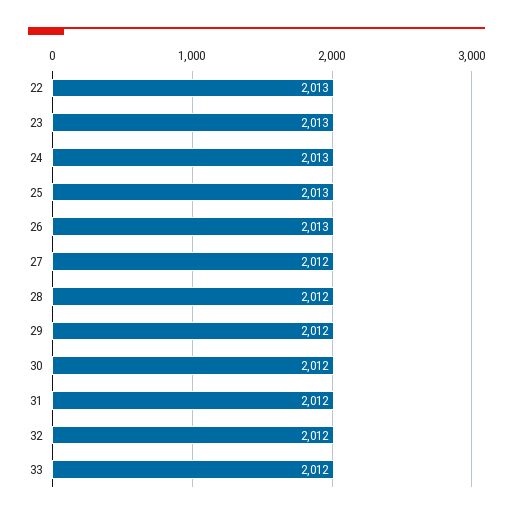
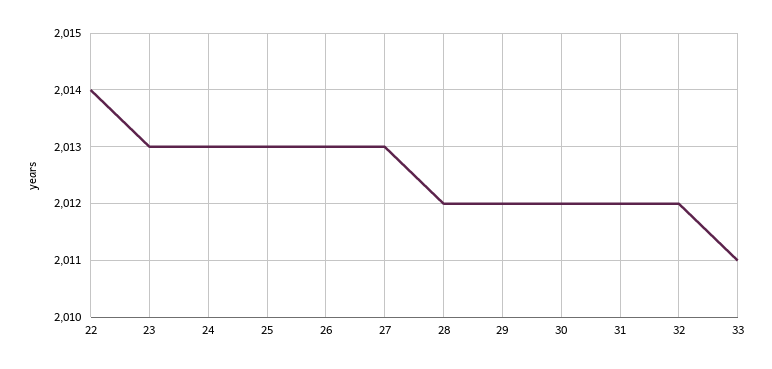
  {
-   "22": 2013,
+   "22": 2014,
    "23": 2013,
    "24": 2013,
    "25": 2013,
    "26": 2013,
-   "27": 2012,
+   "27": 2013,
    "28": 2012,
    "29": 2012,
    "30": 2012,
    "31": 2012,
    "32": 2012,
-   "33": 2012
+   "33": 2011
  }

